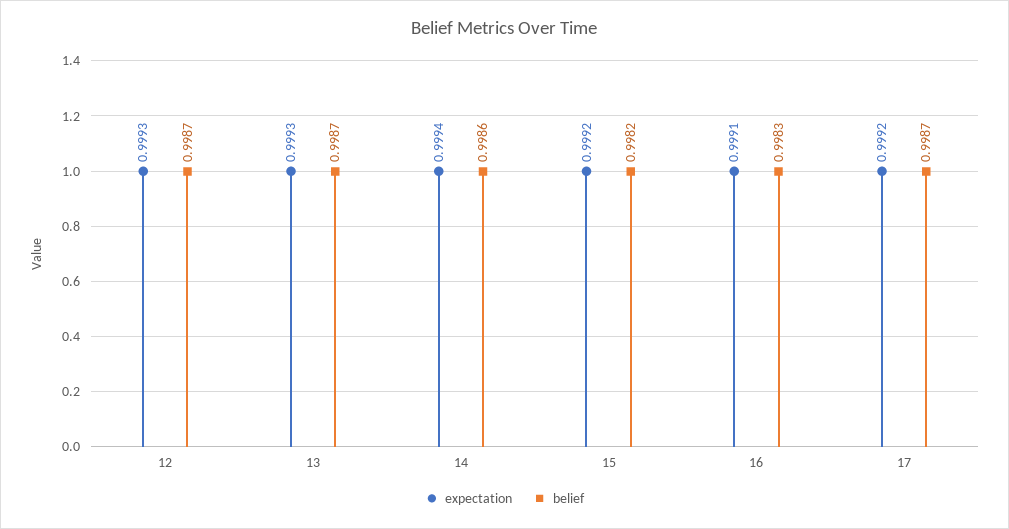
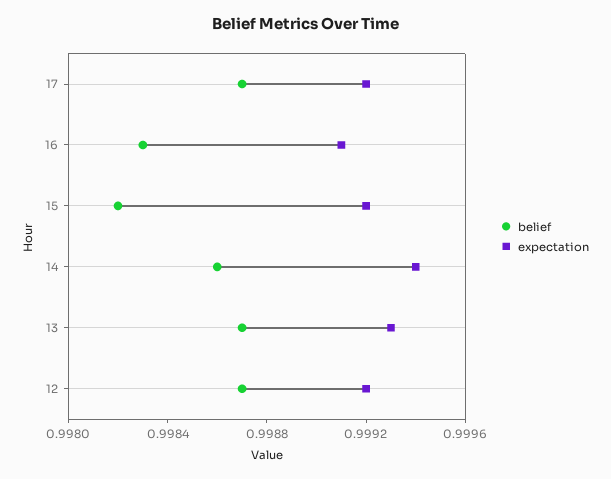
  {
    "expectation": {
-     "12": 0.9993,
+     "12": 0.9992,
      "13": 0.9993,
      "14": 0.9994,
      "15": 0.9992,
      "16": 0.9991,
      "17": 0.9992
    },
    "belief": {
      "12": 0.9987,
      "13": 0.9987,
      "14": 0.9986,
      "15": 0.9982,
      "16": 0.9983,
      "17": 0.9987
    }
  }

